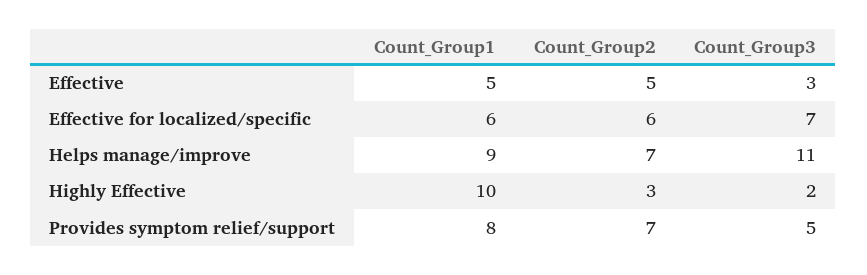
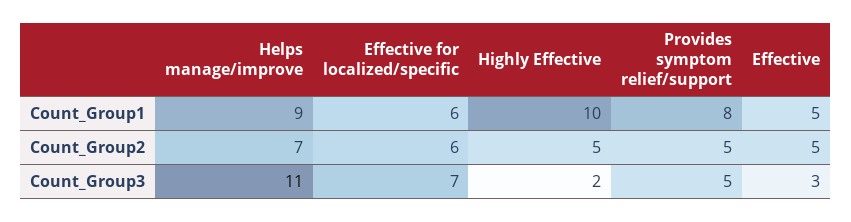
  {
    "Count_Group1": {
      "Effective": 5,
      "Effective for localized/specific": 6,
      "Helps manage/improve": 9,
      "Highly Effective": 10,
      "Provides symptom relief/support": 8
    },
    "Count_Group2": {
      "Effective": 5,
      "Effective for localized/specific": 6,
      "Helps manage/improve": 7,
-     "Highly Effective": 3,
+     "Highly Effective": 5,
-     "Provides symptom relief/support": 7
+     "Provides symptom relief/support": 5
    },
    "Count_Group3": {
      "Effective": 3,
      "Effective for localized/specific": 7,
      "Helps manage/improve": 11,
      "Highly Effective": 2,
      "Provides symptom relief/support": 5
    }
  }

